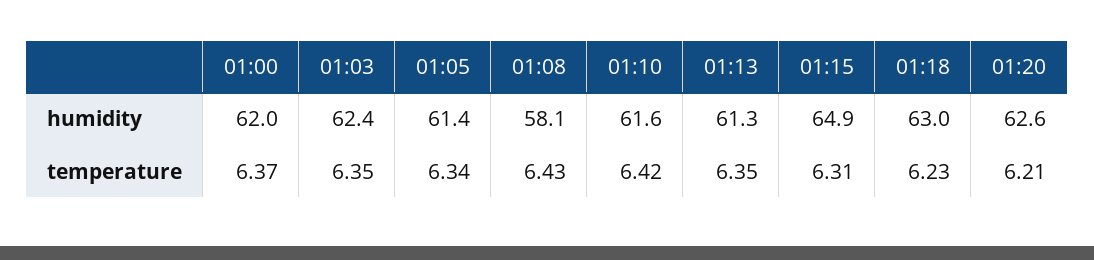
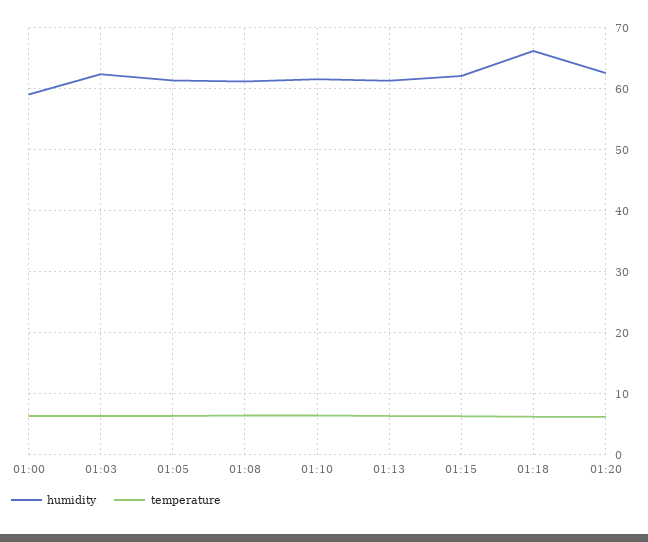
  {
    "humidity": {
-     "01:00": 62,
+     "01:00": 59,
      "01:03": 62.4,
      "01:05": 61.4,
-     "01:08": 58.1,
+     "01:08": 61,
      "01:10": 61.6,
      "01:13": 61.3,
-     "01:15": 64.9,
+     "01:15": 62,
-     "01:18": 63,
+     "01:18": 66,
      "01:20": 62.6
    },
    "temperature": {
      "01:00": 6.37,
      "01:03": 6.35,
      "01:05": 6.34,
      "01:08": 6.43,
      "01:10": 6.42,
      "01:13": 6.35,
      "01:15": 6.31,
      "01:18": 6.23,
      "01:20": 6.21
    }
  }

